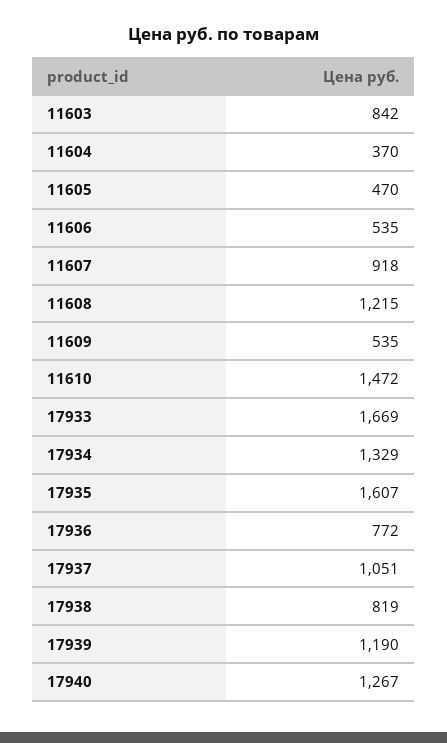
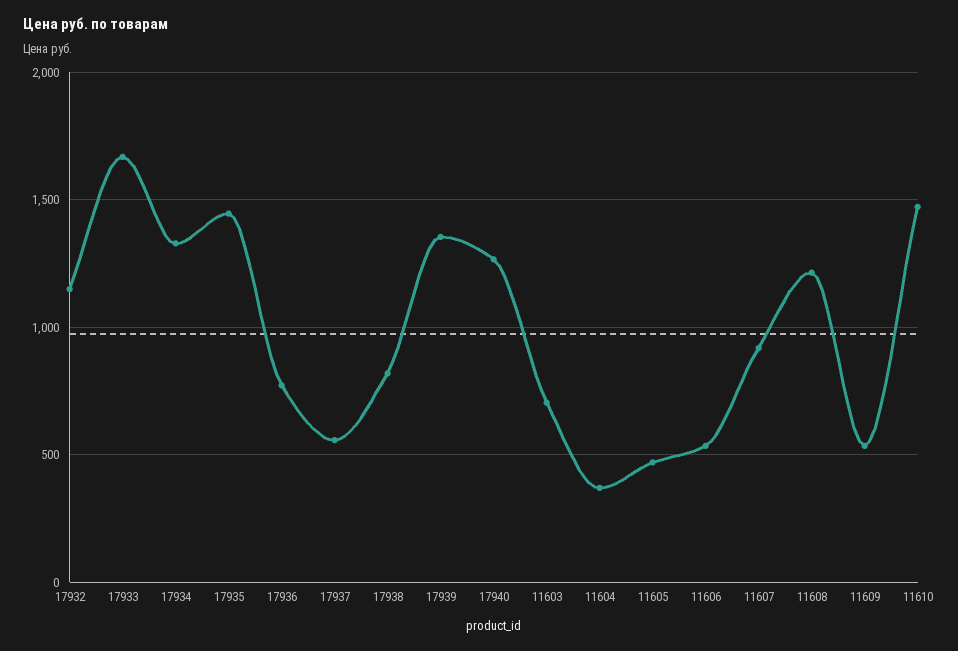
  {
-   "11603": 842,
+   "11603": 700,
    "11604": 370,
    "11605": 470,
    "11606": 535,
    "11607": 918,
    "11608": 1215,
    "11609": 535,
    "11610": 1472,
    "17933": 1669,
    "17934": 1329,
-   "17935": 1607,
+   "17935": 1450,
    "17936": 772,
-   "17937": 1051,
+   "17937": 550,
    "17938": 819,
-   "17939": 1190,
+   "17939": 1350,
-   "17940": 1267
+   "17940": 1267,
+   "17932": 1150
  }

